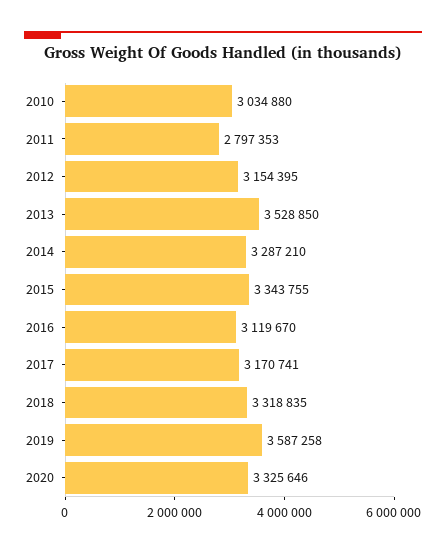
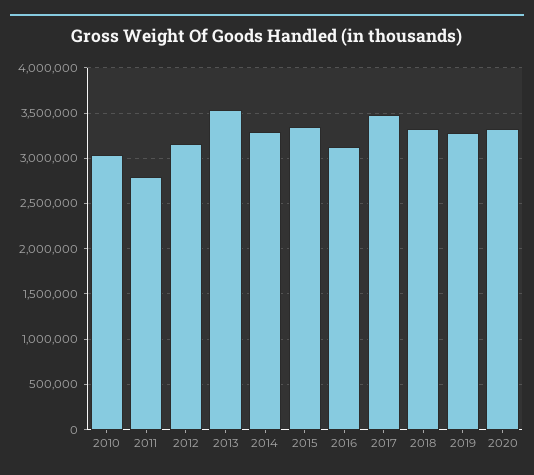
  {
    "2010": 3034880,
    "2011": 2797353,
    "2012": 3154395,
    "2013": 3528850,
    "2014": 3287210,
    "2015": 3343755,
    "2016": 3119670,
-   "2017": 3170741,
+   "2017": 3500000,
    "2018": 3318835,
-   "2019": 3587258,
+   "2019": 3300000,
    "2020": 3325646
  }

